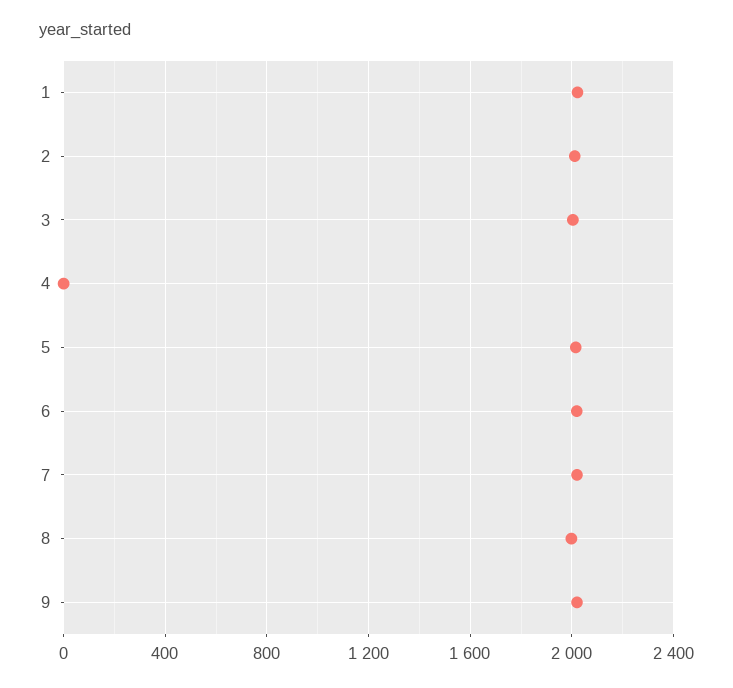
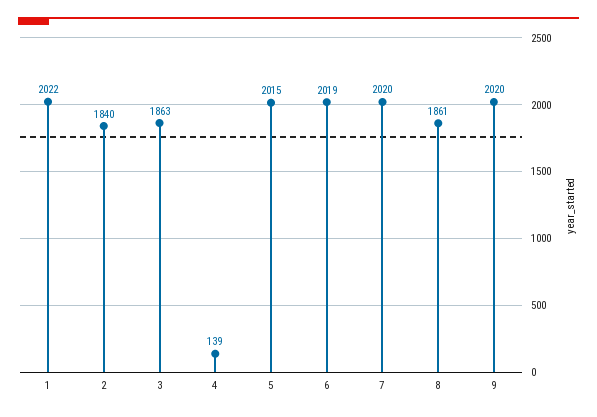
  {
    "1": 2022,
-   "2": 2000,
+   "2": 1840,
-   "3": 2000,
+   "3": 1863,
-   "4": 0,
+   "4": 139,
    "5": 2015,
    "6": 2019,
    "7": 2020,
-   "8": 2000,
+   "8": 1861,
    "9": 2020
  }

